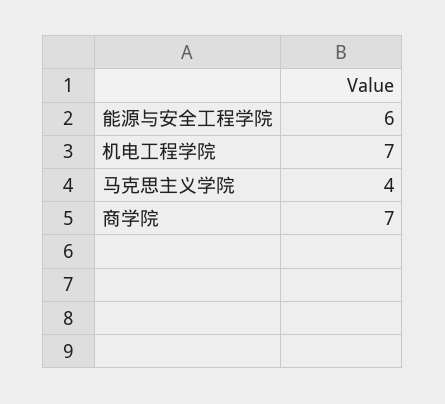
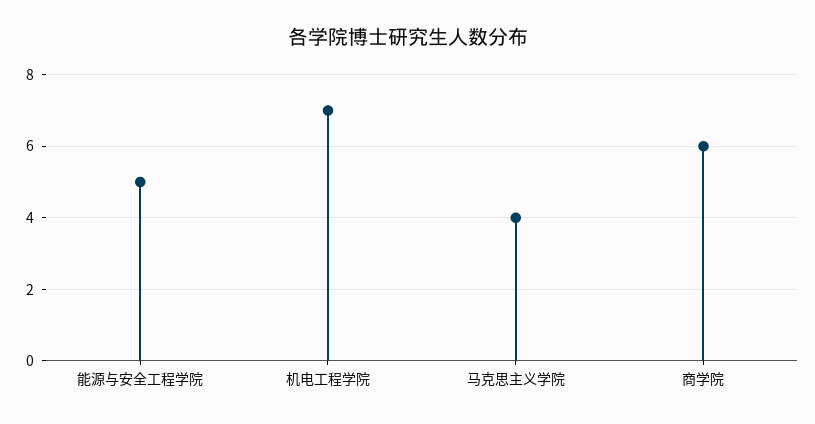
  {
-   "能源与安全工程学院": 6,
+   "能源与安全工程学院": 5,
    "机电工程学院": 7,
    "马克思主义学院": 4,
-   "商学院": 7
+   "商学院": 6
  }

